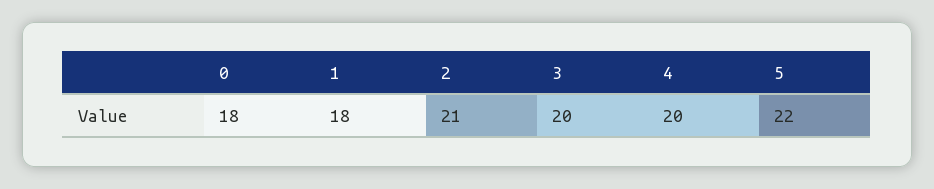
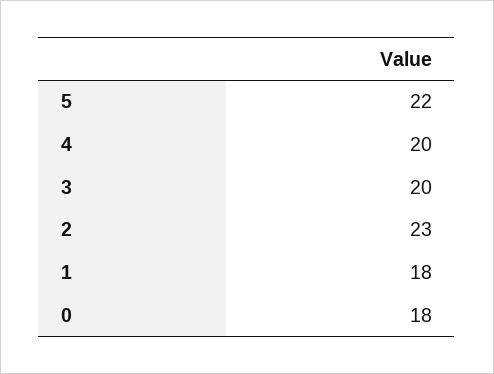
  {
    "0": 18,
    "1": 18,
-   "2": 21,
+   "2": 23,
    "3": 20,
    "4": 20,
    "5": 22
  }

